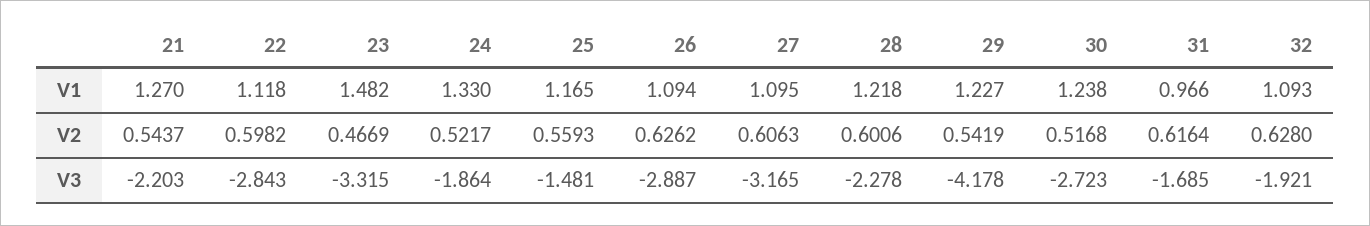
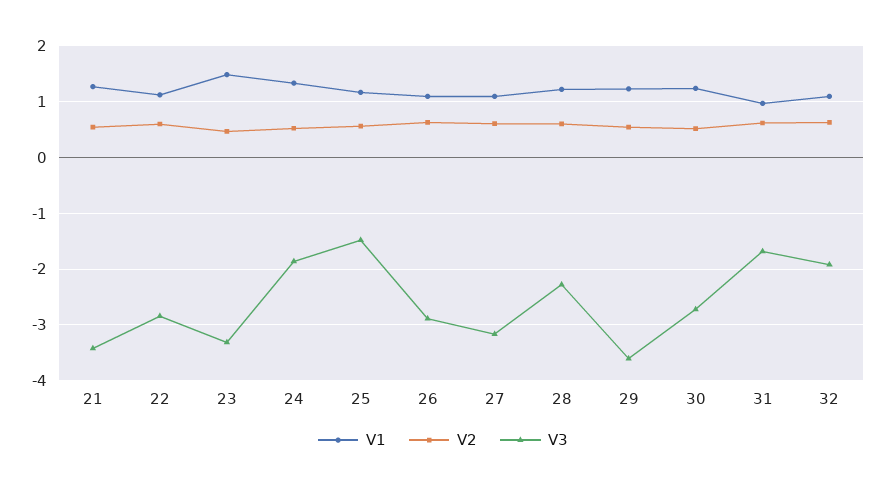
  {
    "V1": {
      "21": 1.27,
      "22": 1.118,
      "23": 1.482,
      "24": 1.33,
      "25": 1.165,
      "26": 1.094,
      "27": 1.095,
      "28": 1.218,
      "29": 1.227,
      "30": 1.238,
      "31": 0.966,
      "32": 1.093
    },
    "V2": {
      "21": 0.5437,
      "22": 0.5982,
      "23": 0.4669,
      "24": 0.5217,
      "25": 0.5593,
      "26": 0.6262,
      "27": 0.6063,
      "28": 0.6006,
      "29": 0.5419,
      "30": 0.5168,
      "31": 0.6164,
      "32": 0.628
    },
    "V3": {
-     "21": -2.203,
+     "21": -3.4,
      "22": -2.843,
      "23": -3.315,
      "24": -1.864,
      "25": -1.481,
      "26": -2.887,
      "27": -3.165,
      "28": -2.278,
-     "29": -4.178,
+     "29": -3.6,
      "30": -2.723,
      "31": -1.685,
      "32": -1.921
    }
  }

